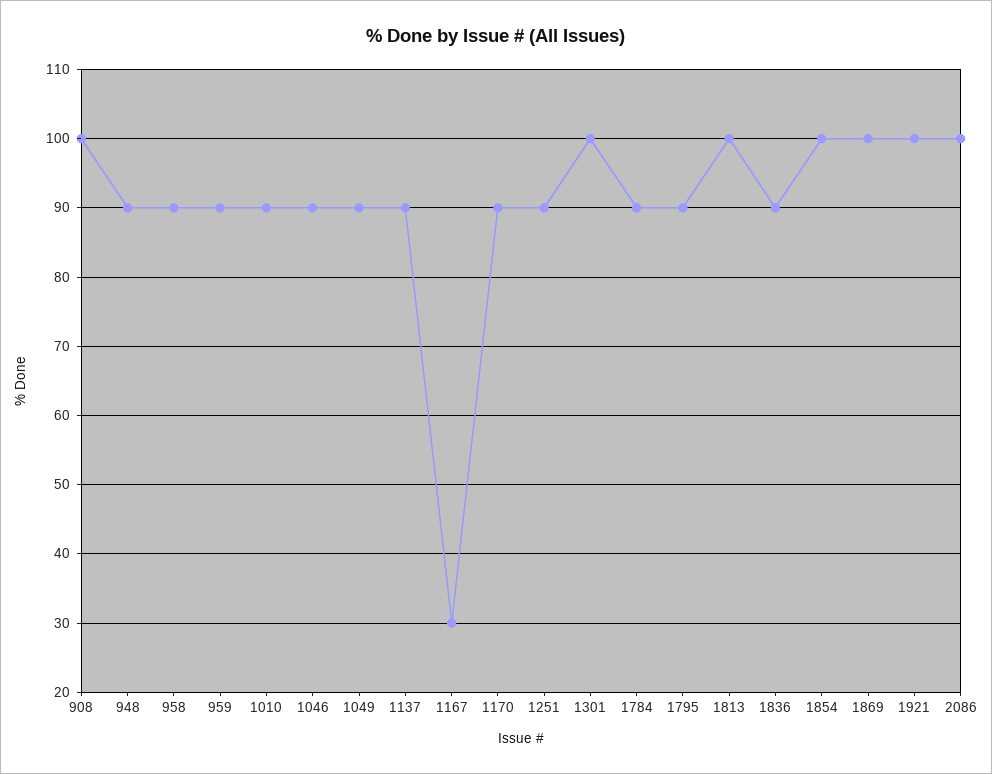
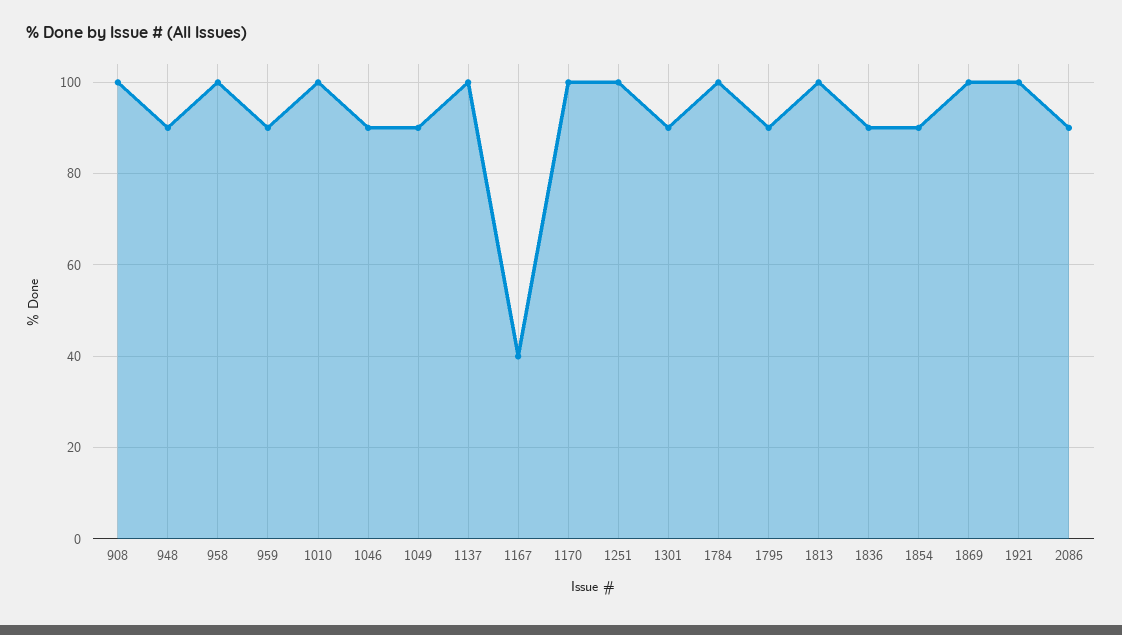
  {
    "908": 100,
    "948": 90,
-   "958": 90,
+   "958": 100,
    "959": 90,
-   "1010": 90,
+   "1010": 100,
    "1046": 90,
    "1049": 90,
-   "1137": 90,
+   "1137": 100,
-   "1167": 30,
+   "1167": 40,
-   "1170": 90,
+   "1170": 100,
-   "1251": 90,
+   "1251": 100,
-   "1301": 100,
+   "1301": 90,
-   "1784": 90,
+   "1784": 100,
    "1795": 90,
    "1813": 100,
    "1836": 90,
-   "1854": 100,
+   "1854": 90,
    "1869": 100,
    "1921": 100,
-   "2086": 100
+   "2086": 90
  }

